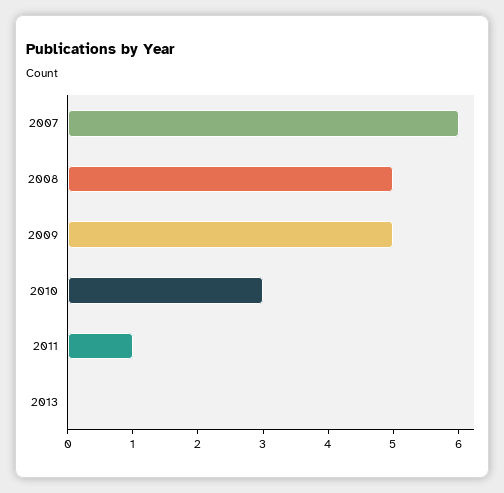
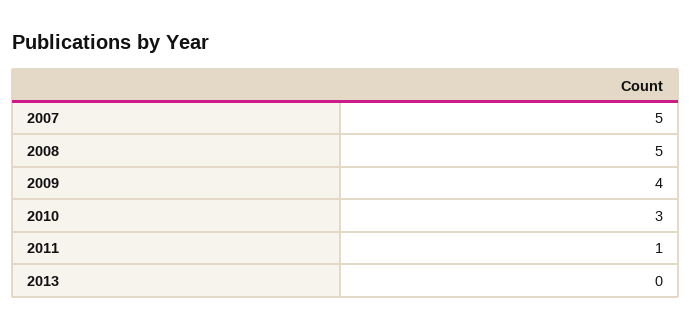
  {
-   "2007": 6,
+   "2007": 5,
    "2008": 5,
-   "2009": 5,
+   "2009": 4,
    "2010": 3,
    "2011": 1,
    "2013": 0
  }

